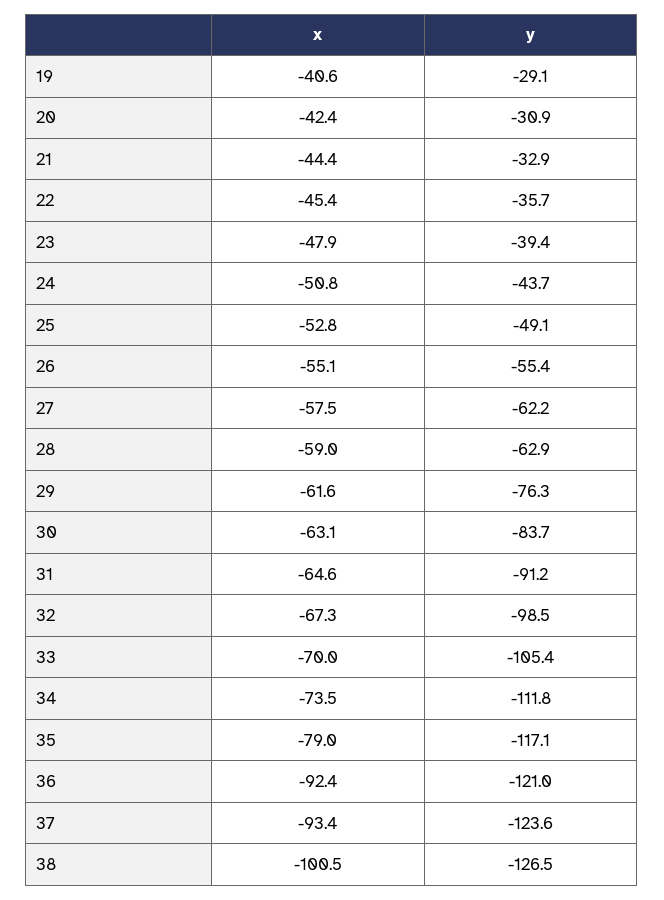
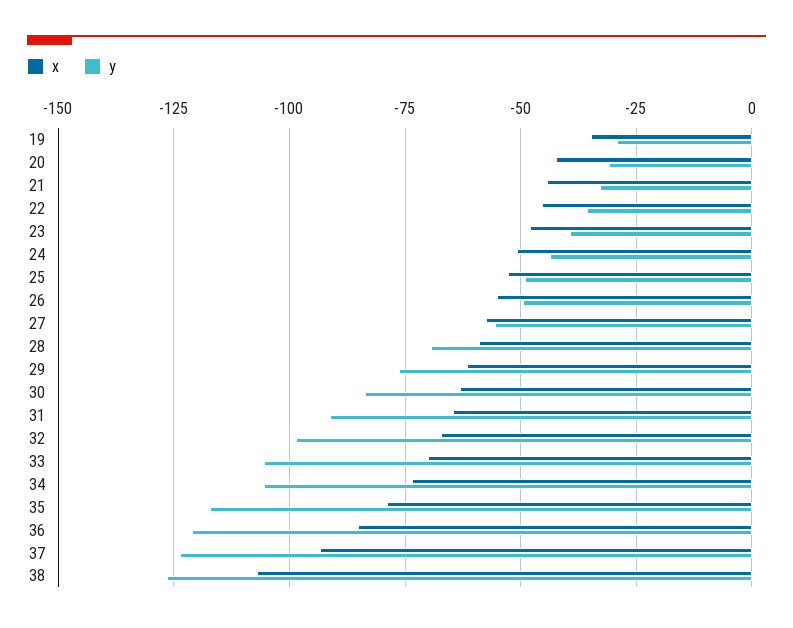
  {
    "x": {
-     "19": -40.6,
+     "19": -35,
      "20": -42.4,
      "21": -44.4,
      "22": -45.4,
      "23": -47.9,
      "24": -50.8,
      "25": -52.8,
      "26": -55.1,
      "27": -57.5,
      "28": -59,
      "29": -61.6,
      "30": -63.1,
      "31": -64.6,
      "32": -67.3,
      "33": -70,
      "34": -73.5,
      "35": -79,
-     "36": -92.4,
+     "36": -85,
      "37": -93.4,
-     "38": -100.5
+     "38": -107.5
    },
    "y": {
      "19": -29.1,
      "20": -30.9,
      "21": -32.9,
      "22": -35.7,
      "23": -39.4,
      "24": -43.7,
      "25": -49.1,
-     "26": -55.4,
+     "26": -50,
-     "27": -62.2,
+     "27": -55,
-     "28": -62.9,
+     "28": -70,
      "29": -76.3,
      "30": -83.7,
      "31": -91.2,
      "32": -98.5,
      "33": -105.4,
-     "34": -111.8,
+     "34": -105,
      "35": -117.1,
      "36": -121,
      "37": -123.6,
      "38": -126.5
    }
  }

